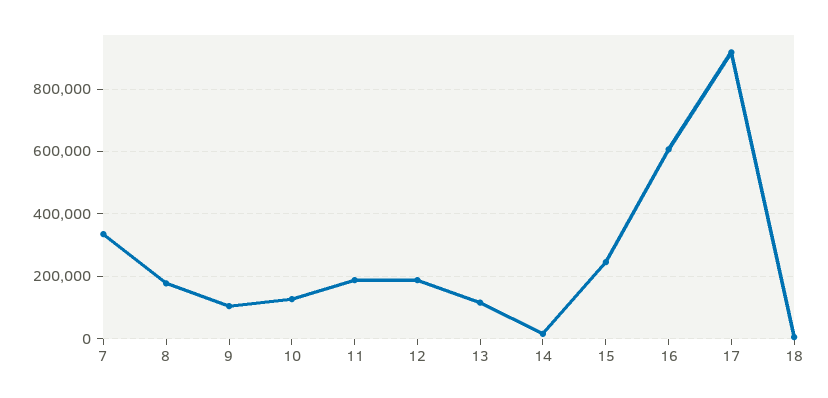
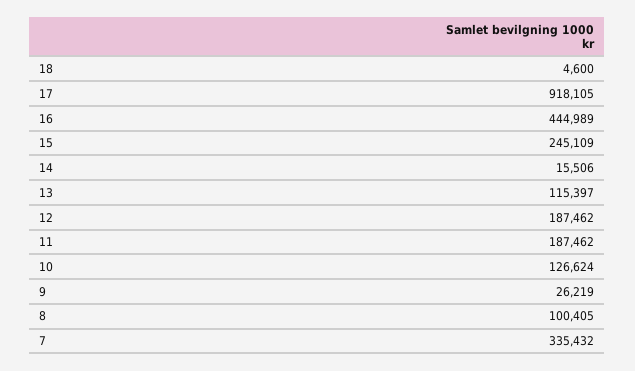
  {
    "7": 335432,
-   "8": 180000,
+   "8": 100405,
-   "9": 100000,
+   "9": 26219,
    "10": 126624,
    "11": 187462,
    "12": 187462,
    "13": 115397,
    "14": 15506,
    "15": 245109,
-   "16": 600000,
+   "16": 444989,
    "17": 918105,
    "18": 4600
  }

